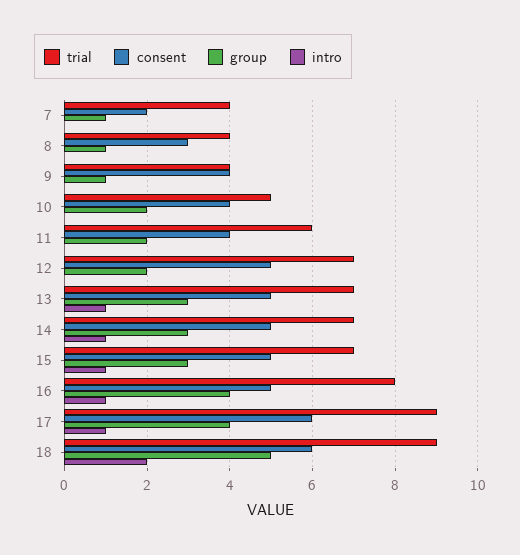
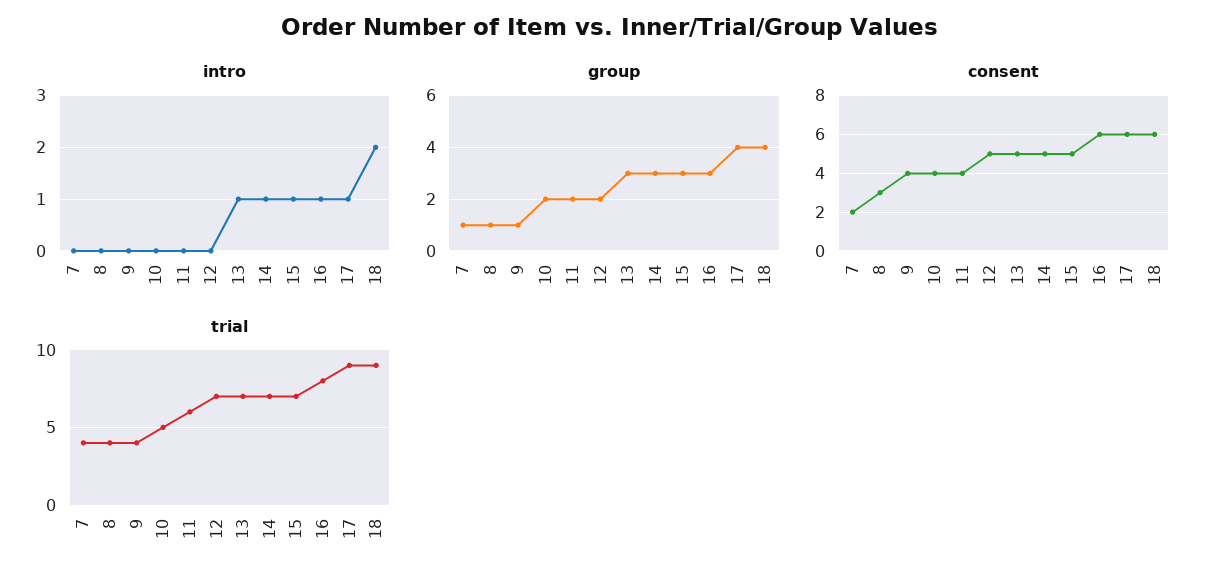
  {
    "trial": {
      "7": 4,
      "8": 4,
      "9": 4,
      "10": 5,
      "11": 6,
      "12": 7,
      "13": 7,
      "14": 7,
      "15": 7,
      "16": 8,
      "17": 9,
      "18": 9
    },
    "consent": {
      "7": 2,
      "8": 3,
      "9": 4,
      "10": 4,
      "11": 4,
      "12": 5,
      "13": 5,
      "14": 5,
      "15": 5,
-     "16": 5,
+     "16": 6,
      "17": 6,
      "18": 6
    },
    "group": {
      "7": 1,
      "8": 1,
      "9": 1,
      "10": 2,
      "11": 2,
      "12": 2,
      "13": 3,
      "14": 3,
      "15": 3,
-     "16": 4,
+     "16": 3,
      "17": 4,
-     "18": 5
+     "18": 4
    },
    "intro": {
      "7": 0,
      "8": 0,
      "9": 0,
      "10": 0,
      "11": 0,
      "12": 0,
      "13": 1,
      "14": 1,
      "15": 1,
      "16": 1,
      "17": 1,
      "18": 2
    }
  }

